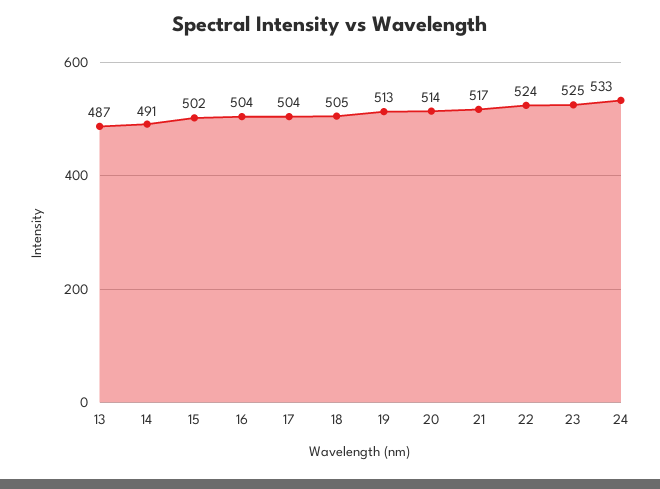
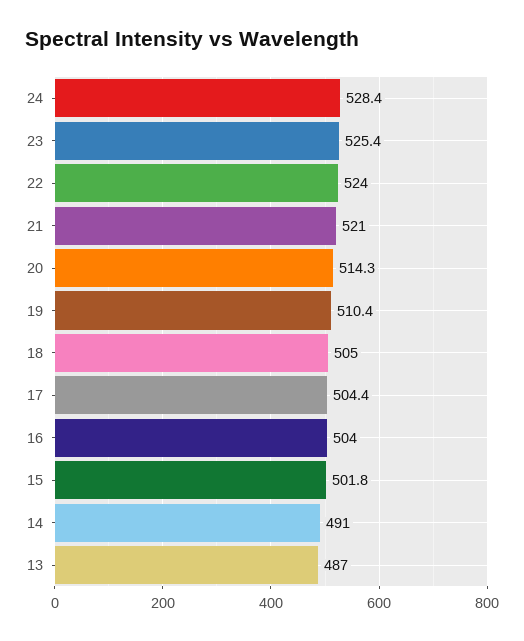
  {
    "13": 487,
    "14": 491,
    "15": 501.8,
    "16": 504,
    "17": 504.4,
    "18": 505,
-   "19": 513,
+   "19": 510.4,
    "20": 514.3,
-   "21": 517,
+   "21": 521,
    "22": 524,
    "23": 525.4,
-   "24": 533
+   "24": 528.4
  }

